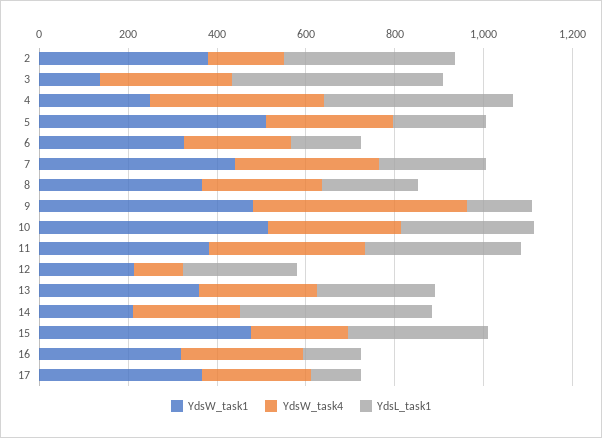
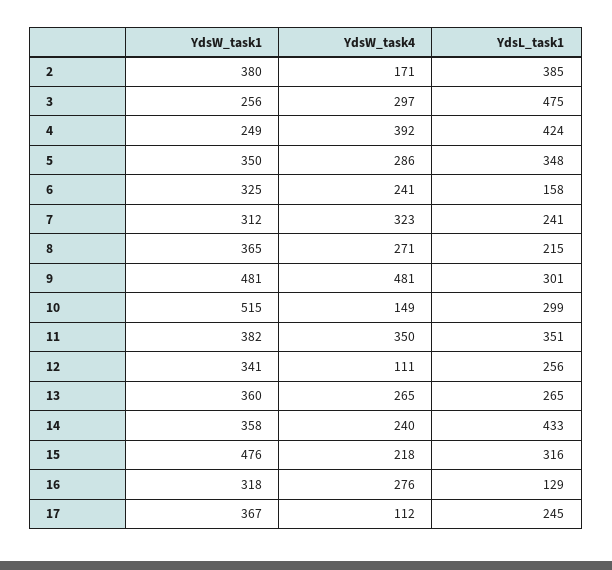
  {
    "YdsW_task1": {
      "2": 380,
-     "3": 150,
+     "3": 256,
      "4": 249,
-     "5": 500,
+     "5": 350,
      "6": 325,
-     "7": 450,
+     "7": 312,
      "8": 365,
      "9": 481,
      "10": 515,
      "11": 382,
-     "12": 200,
+     "12": 341,
      "13": 360,
-     "14": 200,
+     "14": 358,
      "15": 476,
      "16": 318,
      "17": 367
    },
    "YdsW_task4": {
      "2": 171,
      "3": 297,
      "4": 392,
      "5": 286,
      "6": 241,
      "7": 323,
      "8": 271,
      "9": 481,
-     "10": 300,
+     "10": 149,
      "11": 350,
      "12": 111,
      "13": 265,
      "14": 240,
      "15": 218,
      "16": 276,
-     "17": 250
+     "17": 112
    },
    "YdsL_task1": {
      "2": 385,
      "3": 475,
      "4": 424,
-     "5": 200,
+     "5": 348,
      "6": 158,
      "7": 241,
      "8": 215,
-     "9": 150,
+     "9": 301,
      "10": 299,
      "11": 351,
      "12": 256,
      "13": 265,
      "14": 433,
      "15": 316,
      "16": 129,
-     "17": 100
+     "17": 245
    }
  }

